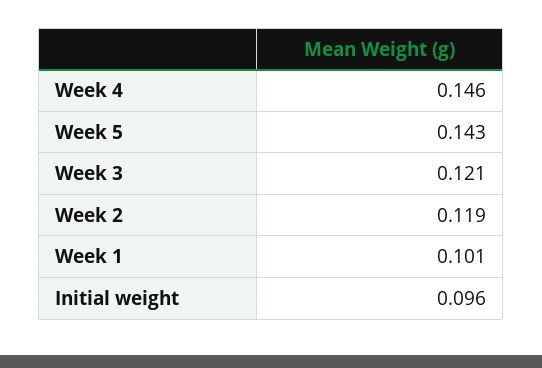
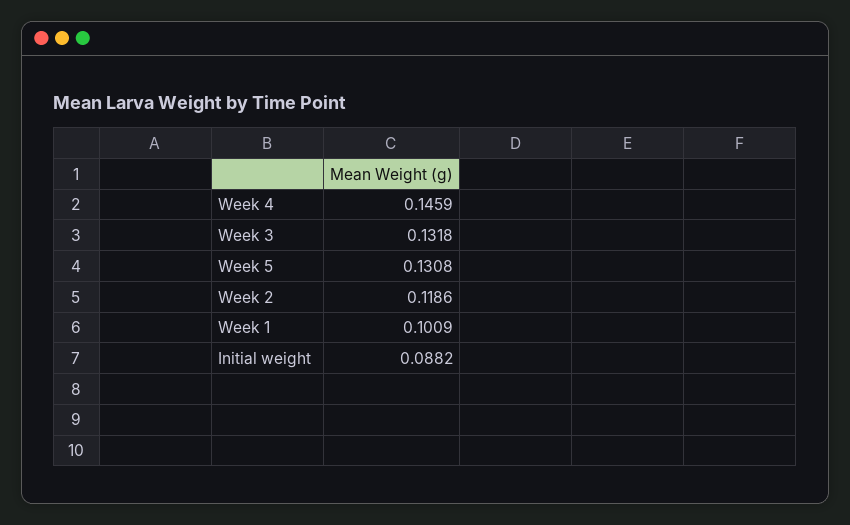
  {
    "Week 4": 0.1459,
-   "Week 5": 0.143,
+   "Week 5": 0.1308,
-   "Week 3": 0.121,
+   "Week 3": 0.1318,
    "Week 2": 0.1186,
    "Week 1": 0.1009,
-   "Initial weight": 0.096
+   "Initial weight": 0.0882
  }

